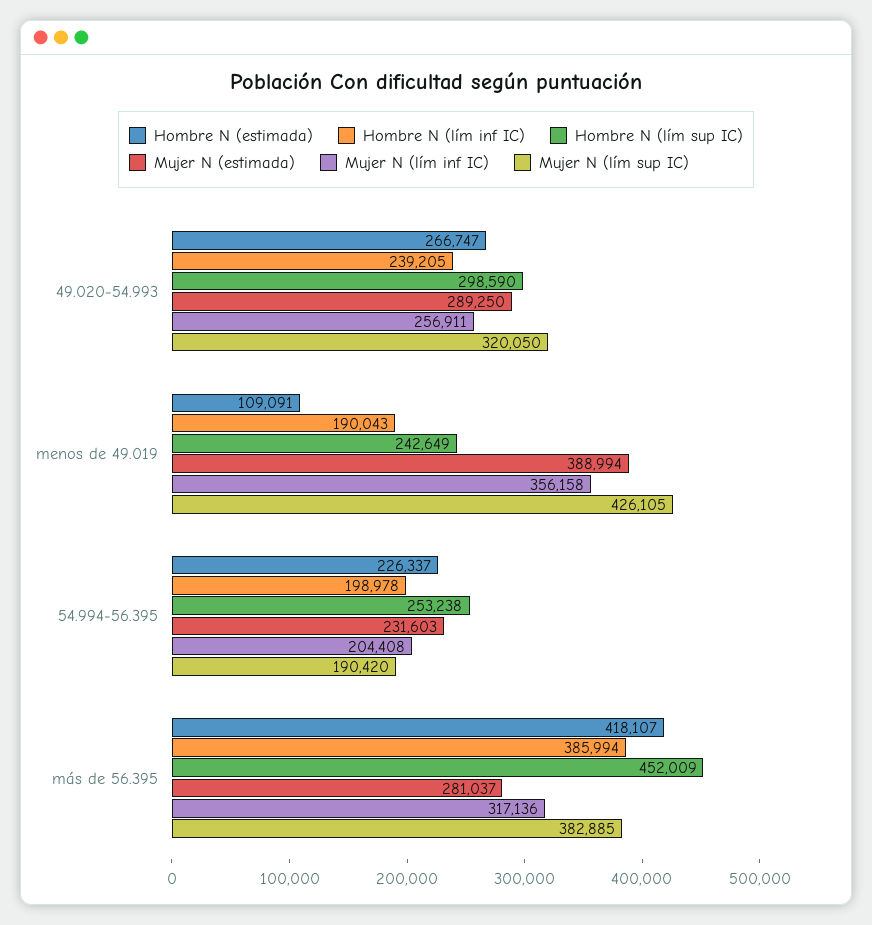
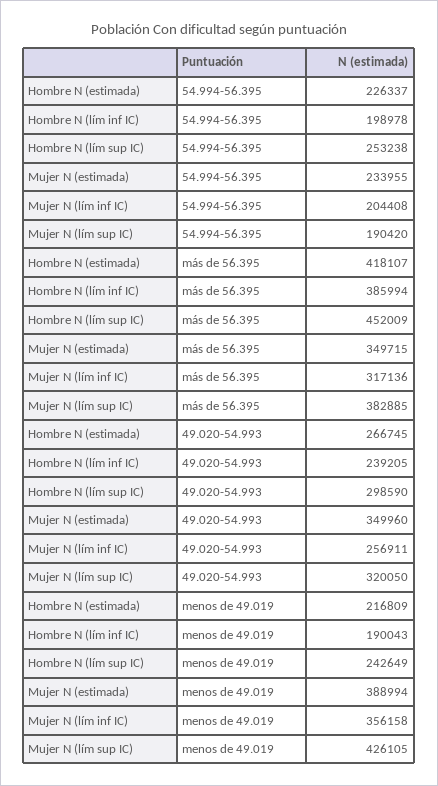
  {
    "Hombre N (estimada)": {
-     "49.020-54.993": 266747,
+     "49.020-54.993": 266745,
-     "menos de 49.019": 109091,
+     "menos de 49.019": 216809,
      "54.994-56.395": 226337,
      "más de 56.395": 418107
    },
    "Hombre N (lím inf IC)": {
      "49.020-54.993": 239205,
      "menos de 49.019": 190043,
      "54.994-56.395": 198978,
      "más de 56.395": 385994
    },
    "Hombre N (lím sup IC)": {
      "49.020-54.993": 298590,
      "menos de 49.019": 242649,
      "54.994-56.395": 253238,
      "más de 56.395": 452009
    },
    "Mujer N (estimada)": {
-     "49.020-54.993": 289250,
+     "49.020-54.993": 349960,
      "menos de 49.019": 388994,
-     "54.994-56.395": 231603,
+     "54.994-56.395": 233955,
-     "más de 56.395": 281037
+     "más de 56.395": 349715
    },
    "Mujer N (lím inf IC)": {
      "49.020-54.993": 256911,
      "menos de 49.019": 356158,
      "54.994-56.395": 204408,
      "más de 56.395": 317136
    },
    "Mujer N (lím sup IC)": {
      "49.020-54.993": 320050,
      "menos de 49.019": 426105,
      "54.994-56.395": 190420,
      "más de 56.395": 382885
    }
  }

